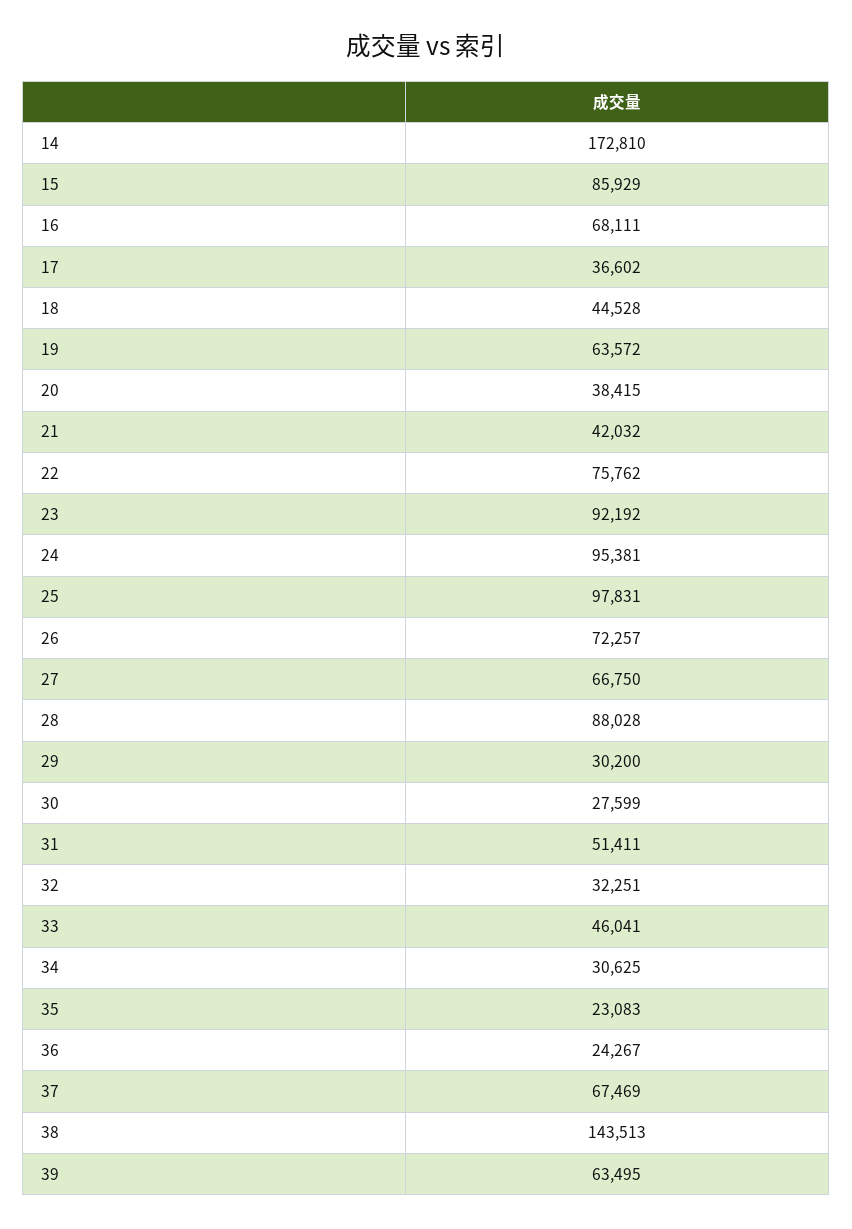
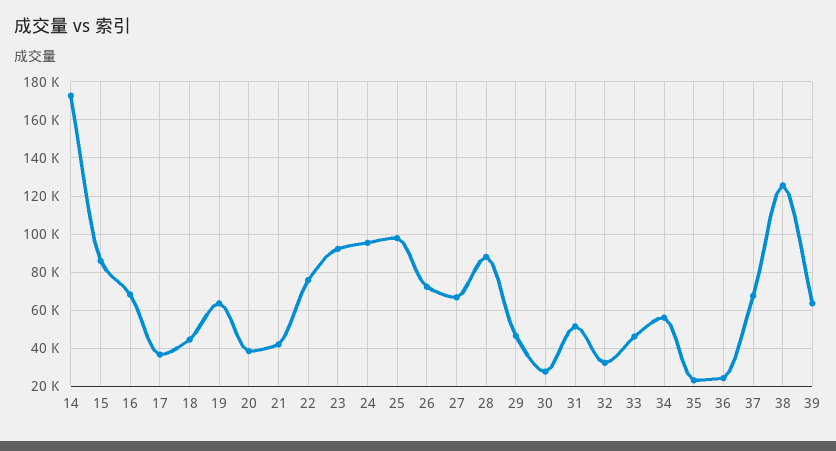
  {
    "14": 172810,
    "15": 85929,
    "16": 68111,
    "17": 36602,
    "18": 44528,
    "19": 63572,
    "20": 38415,
    "21": 42032,
    "22": 75762,
    "23": 92192,
    "24": 95381,
    "25": 97831,
    "26": 72257,
    "27": 66750,
    "28": 88028,
-   "29": 30200,
+   "29": 45000,
    "30": 27599,
    "31": 51411,
    "32": 32251,
    "33": 46041,
-   "34": 30625,
+   "34": 55000,
    "35": 23083,
    "36": 24267,
    "37": 67469,
-   "38": 143513,
+   "38": 125000,
    "39": 63495
  }

